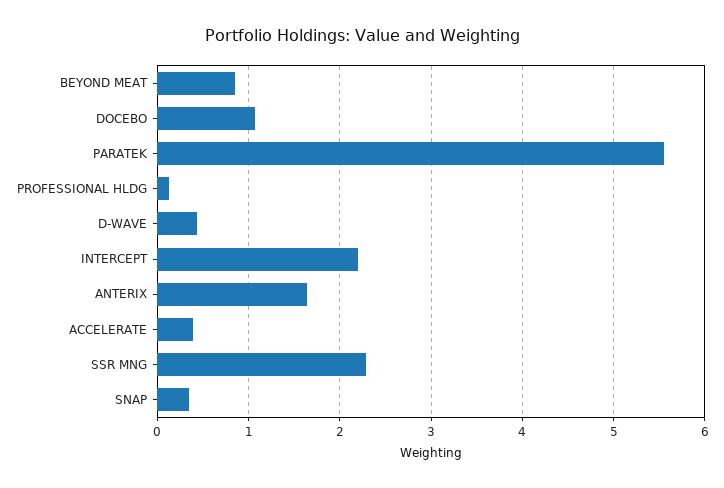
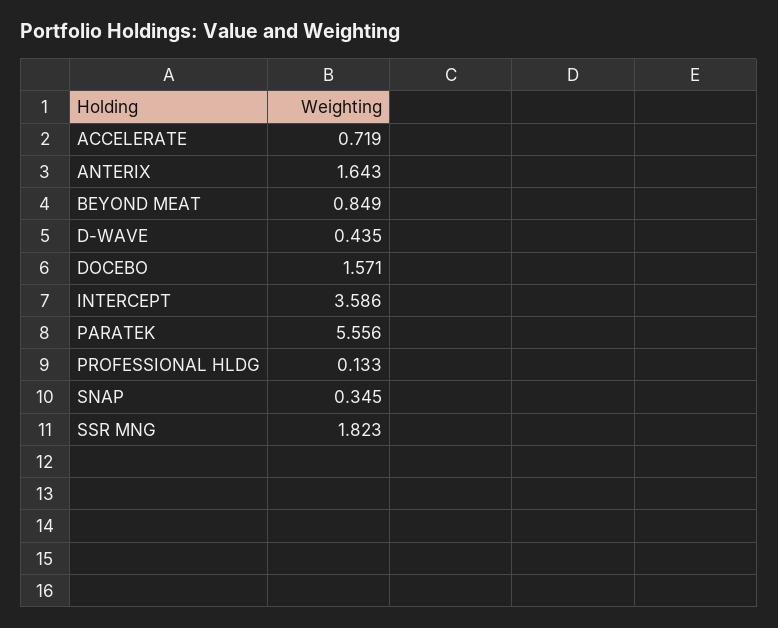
  {
    "BEYOND MEAT": 0.849,
-   "DOCEBO": 1.1,
+   "DOCEBO": 1.571,
    "PARATEK": 5.556,
    "PROFESSIONAL HLDG": 0.133,
    "D-WAVE": 0.435,
-   "INTERCEPT": 2.2,
+   "INTERCEPT": 3.586,
    "ANTERIX": 1.643,
-   "ACCELERATE": 0.4,
+   "ACCELERATE": 0.719,
-   "SSR MNG": 2.3,
+   "SSR MNG": 1.823,
    "SNAP": 0.345
  }

